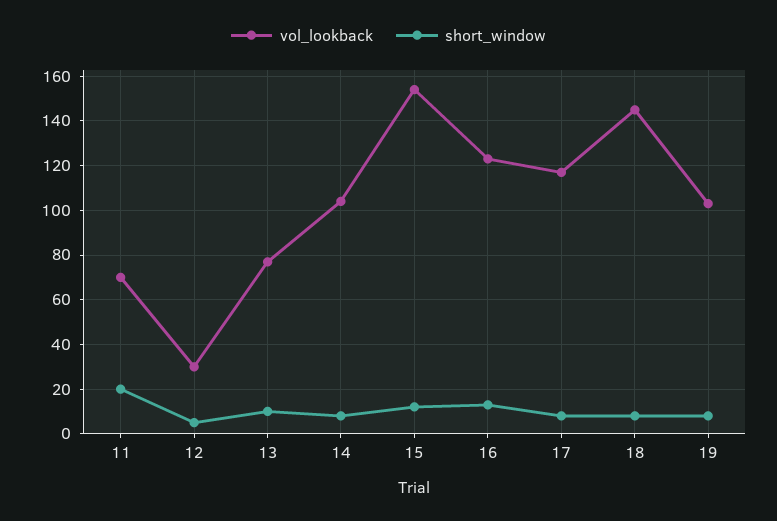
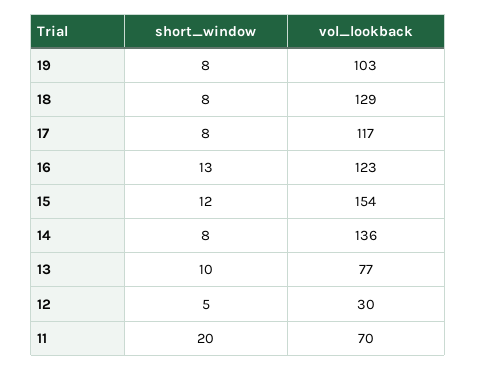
  {
    "vol_lookback": {
      "11": 70,
      "12": 30,
      "13": 77,
-     "14": 105,
+     "14": 136,
      "15": 154,
      "16": 123,
      "17": 117,
-     "18": 145,
+     "18": 129,
      "19": 103
    },
    "short_window": {
      "11": 20,
      "12": 5,
      "13": 10,
      "14": 8,
      "15": 12,
      "16": 13,
      "17": 8,
      "18": 8,
      "19": 8
    }
  }

